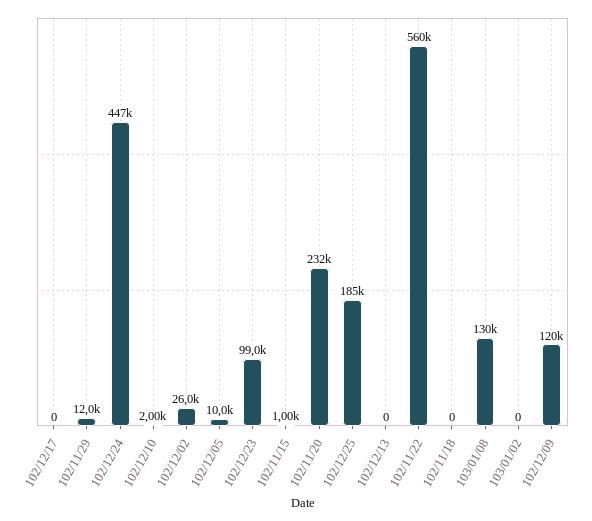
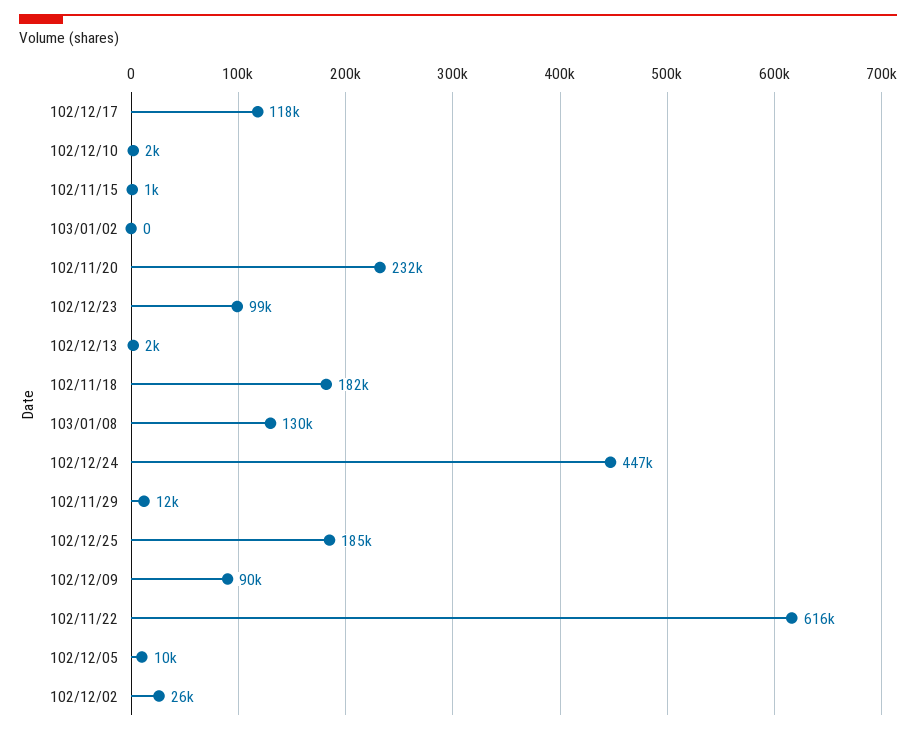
  {
-   "102/12/17": 0,
+   "102/12/17": 118000,
    "102/11/29": 12000,
    "102/12/24": 447000,
    "102/12/10": 2000,
    "102/12/02": 26000,
    "102/12/05": 10000,
    "102/12/23": 99000,
    "102/11/15": 1000,
    "102/11/20": 232000,
    "102/12/25": 185000,
-   "102/12/13": 0,
+   "102/12/13": 2000,
-   "102/11/22": 560000,
+   "102/11/22": 616000,
-   "102/11/18": 0,
+   "102/11/18": 182000,
    "103/01/08": 130000,
    "103/01/02": 0,
-   "102/12/09": 120000
+   "102/12/09": 90000
  }

